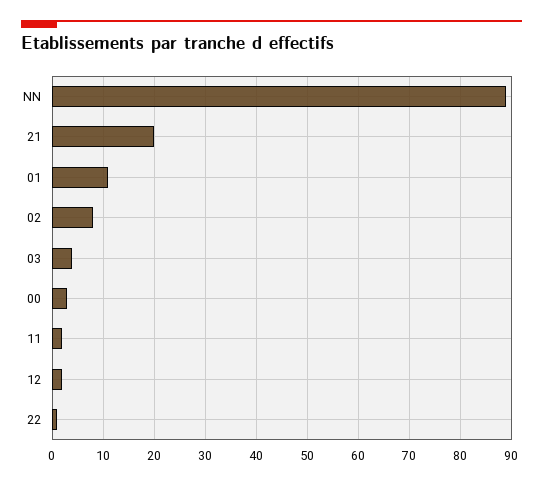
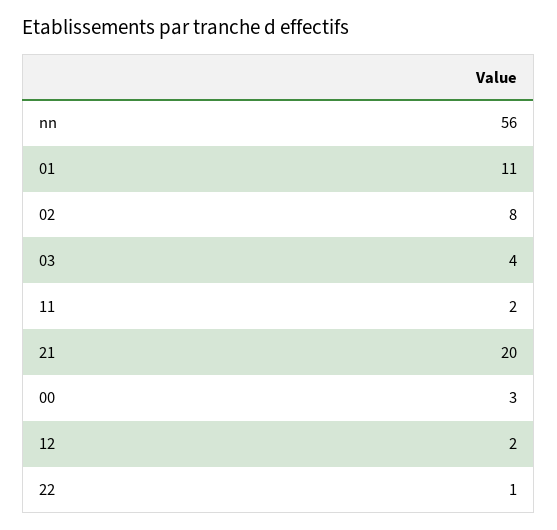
  {
-   "NN": 90,
+   "NN": 56,
    "21": 20,
    "01": 11,
    "02": 8,
    "03": 4,
    "00": 3,
    "11": 2,
    "12": 2,
    "22": 1
  }

